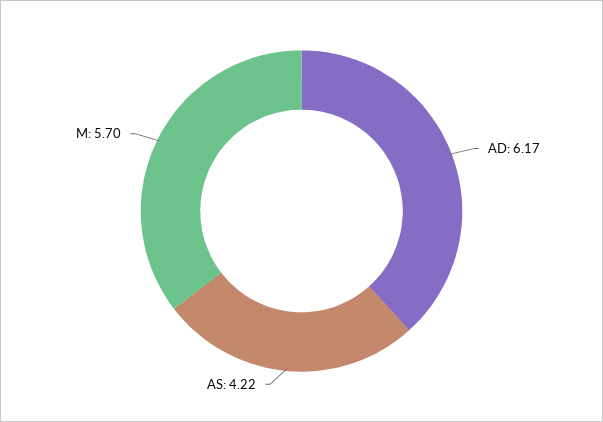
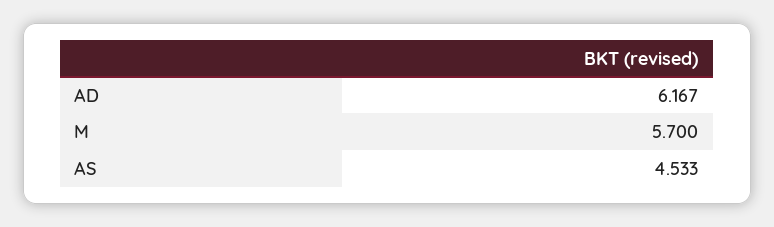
  {
    "AD": 6.167,
-   "AS": 4.22,
+   "AS": 4.533,
    "M": 5.7
  }

